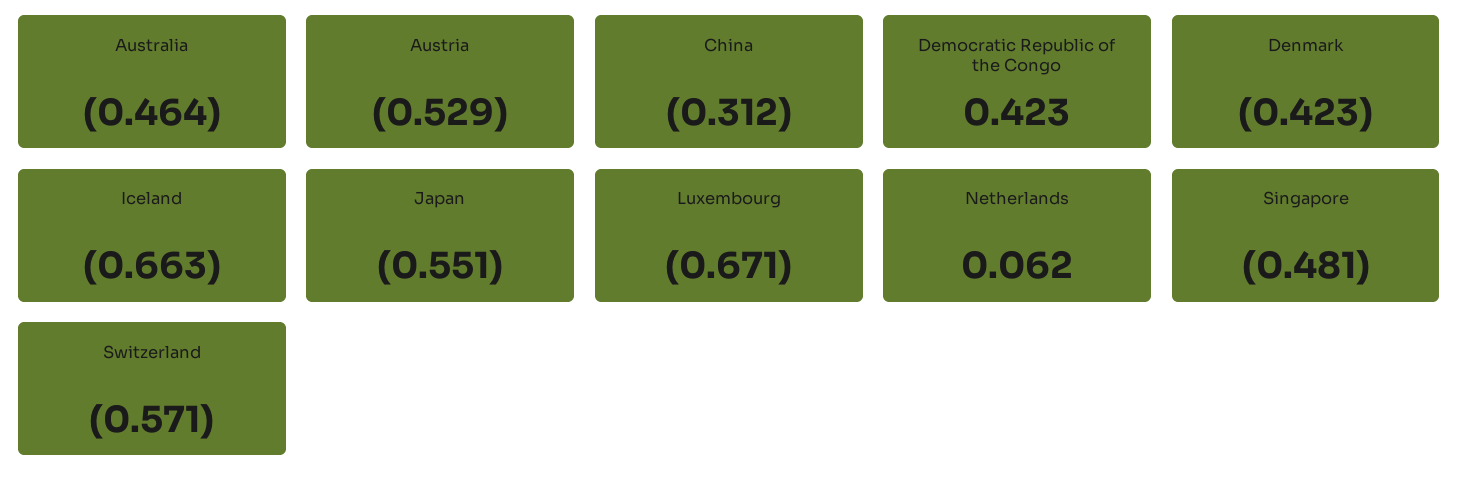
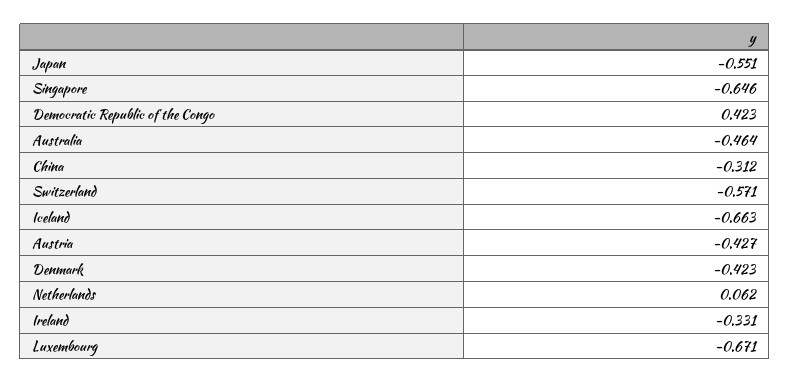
  {
    "Australia": -0.464,
-   "Austria": -0.529,
+   "Austria": -0.427,
    "China": -0.312,
    "Democratic Republic of the Congo": 0.423,
    "Denmark": -0.423,
    "Iceland": -0.663,
    "Japan": -0.551,
    "Luxembourg": -0.671,
    "Netherlands": 0.062,
-   "Singapore": -0.481,
+   "Singapore": -0.646,
-   "Switzerland": -0.571
+   "Switzerland": -0.571,
+   "Ireland": -0.331
  }

